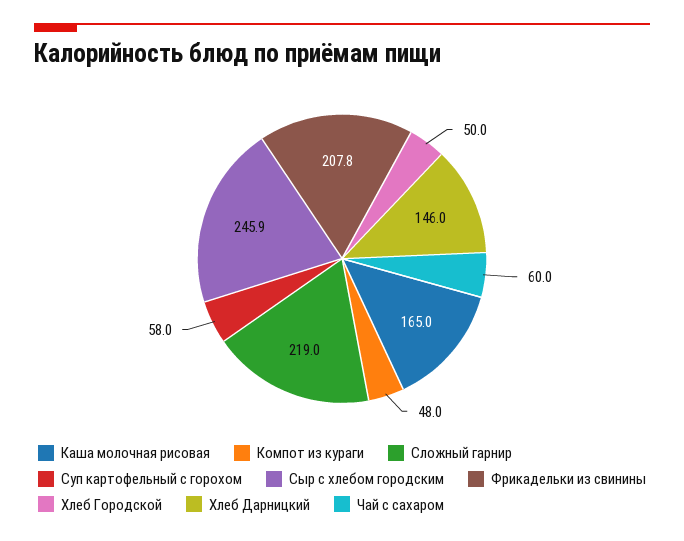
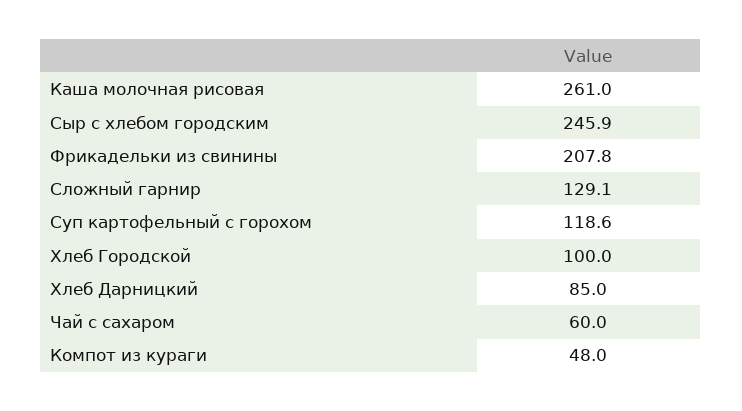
  {
-   "Каша молочная рисовая": 165,
+   "Каша молочная рисовая": 261,
    "Компот из кураги": 48,
-   "Сложный гарнир": 219,
+   "Сложный гарнир": 129.1,
-   "Суп картофельный с горохом": 58,
+   "Суп картофельный с горохом": 118.6,
    "Сыр с хлебом городским": 245.9,
    "Фрикадельки из свинины": 207.8,
-   "Хлеб Городской": 50,
+   "Хлеб Городской": 100,
-   "Хлеб Дарницкий": 146,
+   "Хлеб Дарницкий": 85,
    "Чай с сахаром": 60
  }

